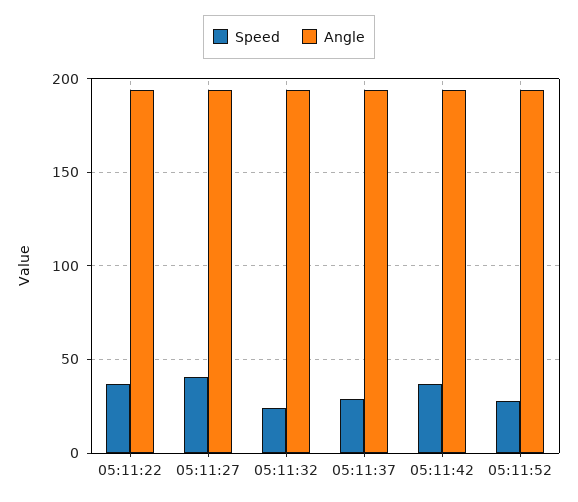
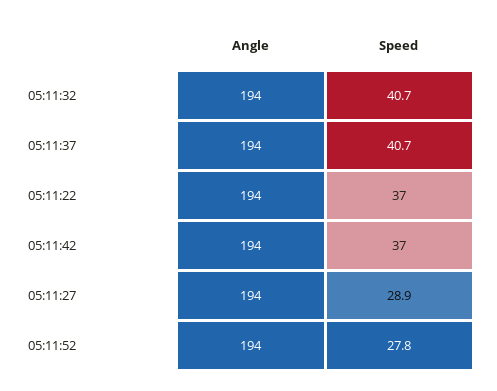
  {
    "Speed": {
      "05:11:22": 37,
-     "05:11:27": 40,
+     "05:11:27": 28.9,
-     "05:11:32": 25,
+     "05:11:32": 40.7,
-     "05:11:37": 30,
+     "05:11:37": 40.7,
      "05:11:42": 37,
      "05:11:52": 27.8
    },
    "Angle": {
      "05:11:22": 194,
      "05:11:27": 194,
      "05:11:32": 194,
      "05:11:37": 194,
      "05:11:42": 194,
      "05:11:52": 194
    }
  }

